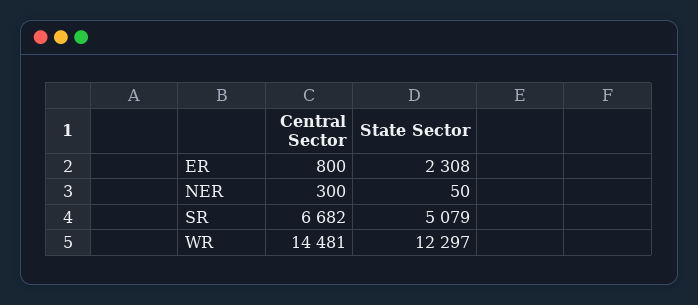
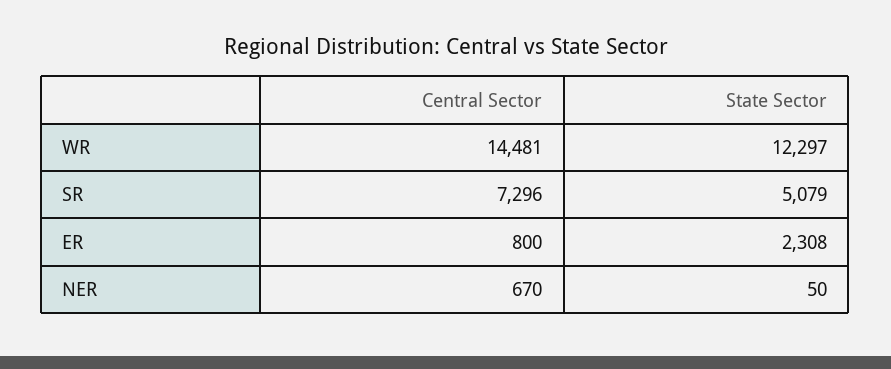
  {
    "Central Sector": {
      "ER": 800,
-     "NER": 300,
+     "NER": 670,
-     "SR": 6682,
+     "SR": 7296,
      "WR": 14481
    },
    "State Sector": {
      "ER": 2308,
      "NER": 50,
      "SR": 5079,
      "WR": 12297
    }
  }

